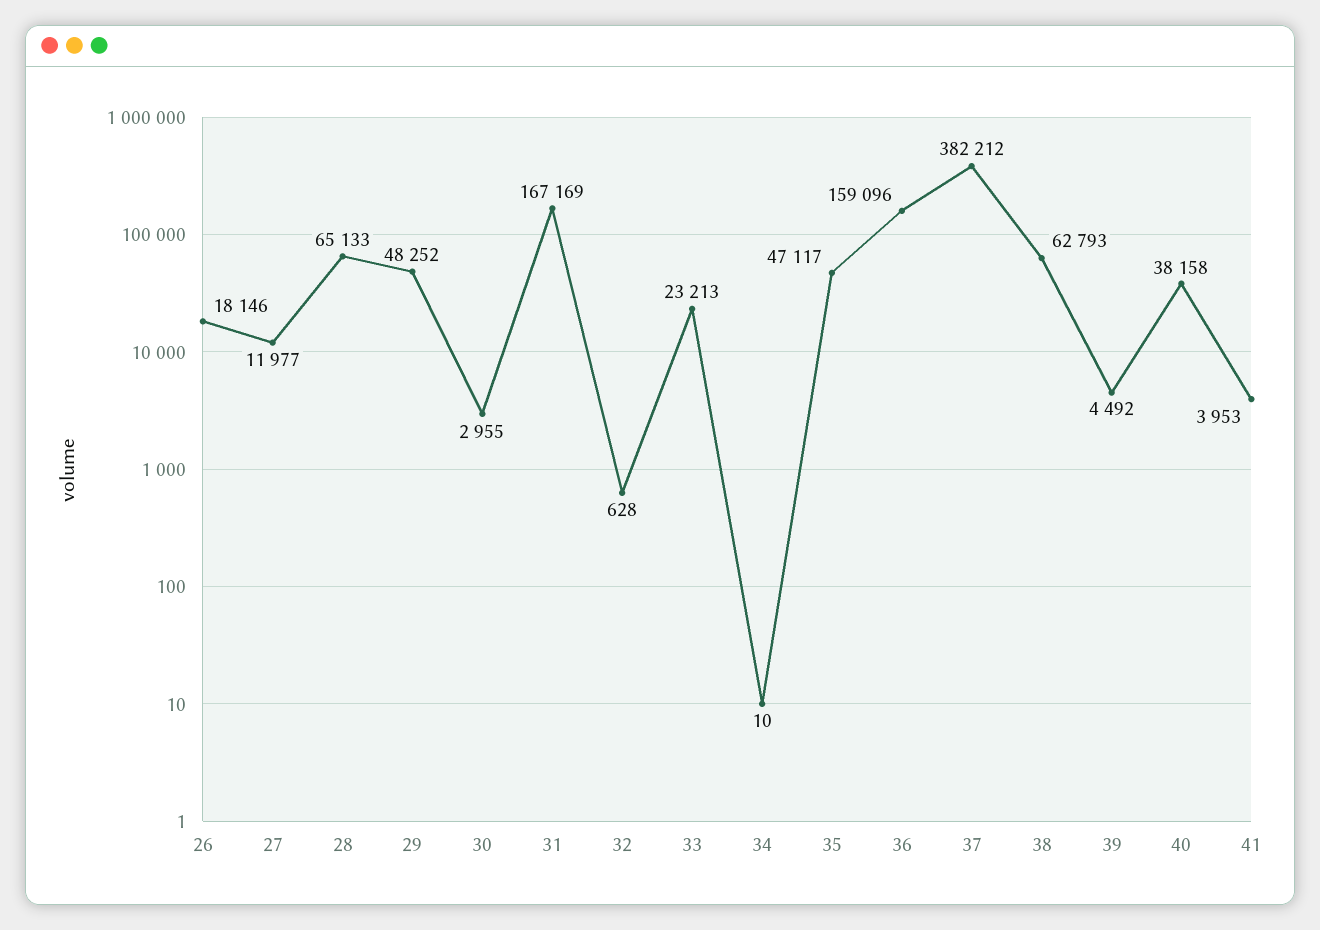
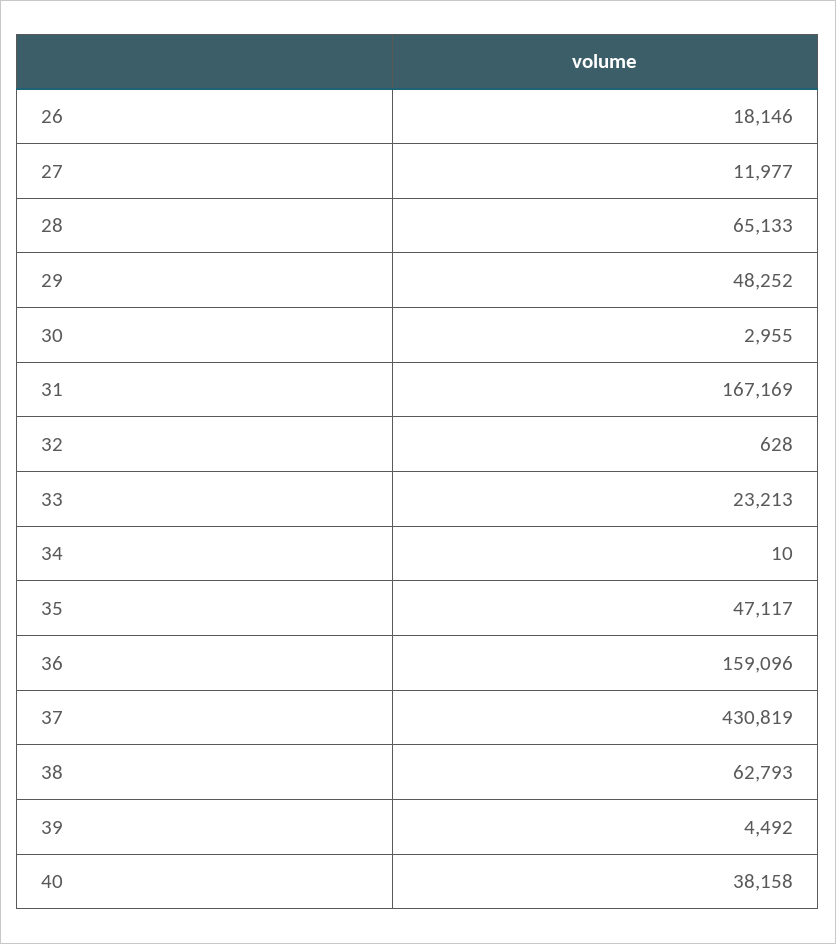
  {
    "26": 18146,
    "27": 11977,
    "28": 65133,
    "29": 48252,
    "30": 2955,
    "31": 167169,
    "32": 628,
    "33": 23213,
    "34": 10,
    "35": 47117,
    "36": 159096,
-   "37": 382212,
+   "37": 430819,
    "38": 62793,
    "39": 4492,
-   "40": 38158,
+   "40": 38158
-   "41": 3953
  }

